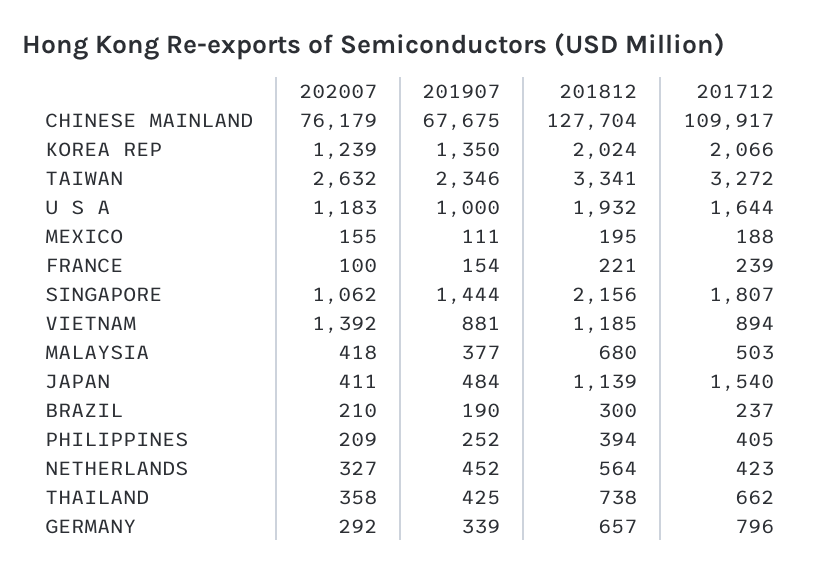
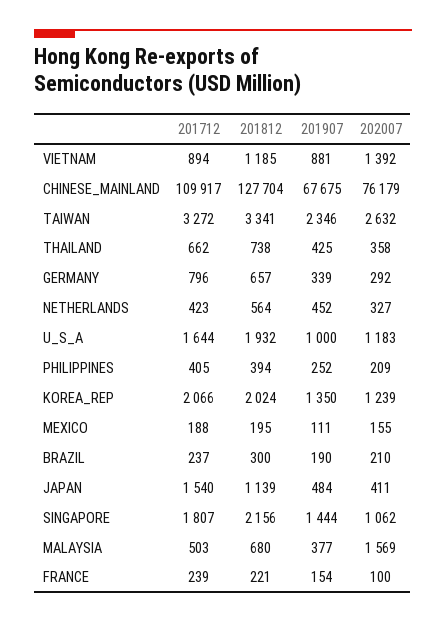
  {
    "202007": {
      "CHINESE MAINLAND": 76179,
      "KOREA REP": 1239,
      "TAIWAN": 2632,
      "U S A": 1183,
      "MEXICO": 155,
      "FRANCE": 100,
      "SINGAPORE": 1062,
      "VIETNAM": 1392,
-     "MALAYSIA": 418,
+     "MALAYSIA": 1569,
      "JAPAN": 411,
      "BRAZIL": 210,
      "PHILIPPINES": 209,
      "NETHERLANDS": 327,
      "THAILAND": 358,
      "GERMANY": 292
    },
    "201907": {
      "CHINESE MAINLAND": 67675,
      "KOREA REP": 1350,
      "TAIWAN": 2346,
      "U S A": 1000,
      "MEXICO": 111,
      "FRANCE": 154,
      "SINGAPORE": 1444,
      "VIETNAM": 881,
      "MALAYSIA": 377,
      "JAPAN": 484,
      "BRAZIL": 190,
      "PHILIPPINES": 252,
      "NETHERLANDS": 452,
      "THAILAND": 425,
      "GERMANY": 339
    },
    "201812": {
      "CHINESE MAINLAND": 127704,
      "KOREA REP": 2024,
      "TAIWAN": 3341,
      "U S A": 1932,
      "MEXICO": 195,
      "FRANCE": 221,
      "SINGAPORE": 2156,
      "VIETNAM": 1185,
      "MALAYSIA": 680,
      "JAPAN": 1139,
      "BRAZIL": 300,
      "PHILIPPINES": 394,
      "NETHERLANDS": 564,
      "THAILAND": 738,
      "GERMANY": 657
    },
    "201712": {
      "CHINESE MAINLAND": 109917,
      "KOREA REP": 2066,
      "TAIWAN": 3272,
      "U S A": 1644,
      "MEXICO": 188,
      "FRANCE": 239,
      "SINGAPORE": 1807,
      "VIETNAM": 894,
      "MALAYSIA": 503,
      "JAPAN": 1540,
      "BRAZIL": 237,
      "PHILIPPINES": 405,
      "NETHERLANDS": 423,
      "THAILAND": 662,
      "GERMANY": 796
    }
  }

